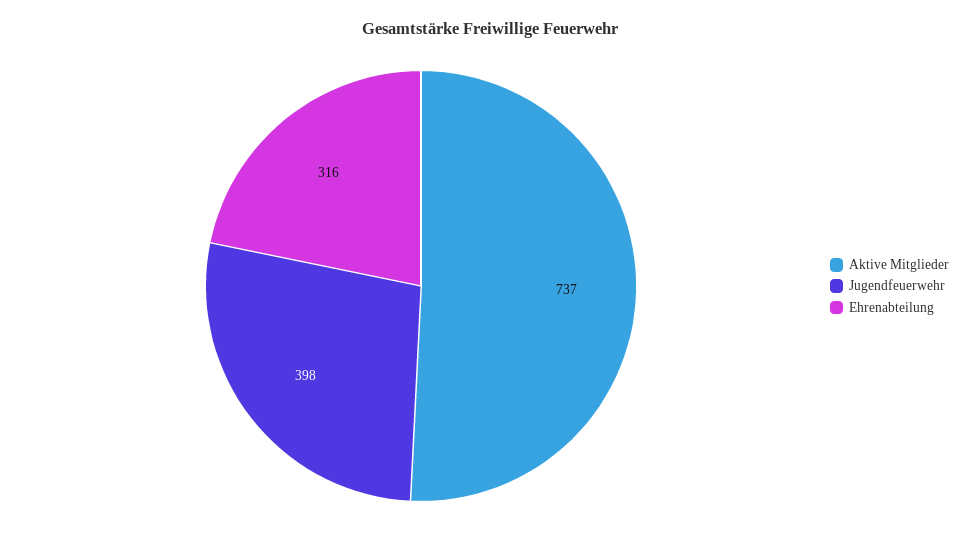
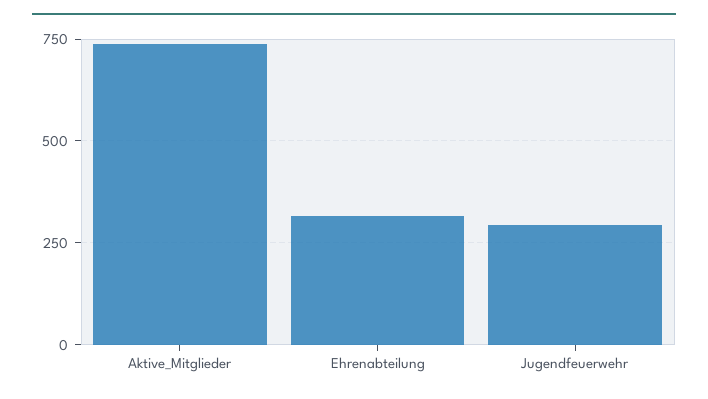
  {
    "Aktive Mitglieder": 737,
-   "Jugendfeuerwehr": 398,
+   "Jugendfeuerwehr": 300,
    "Ehrenabteilung": 316
  }

